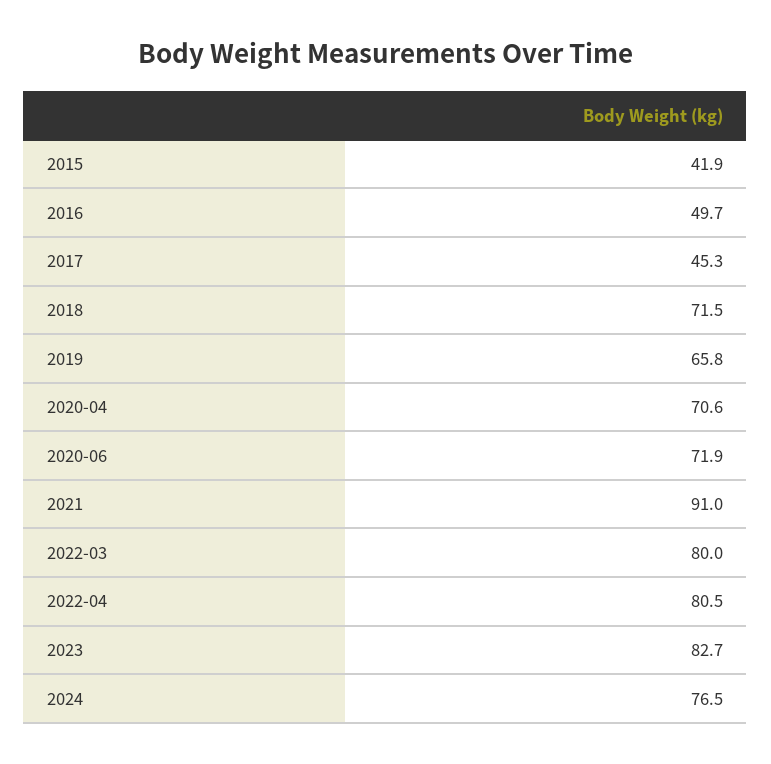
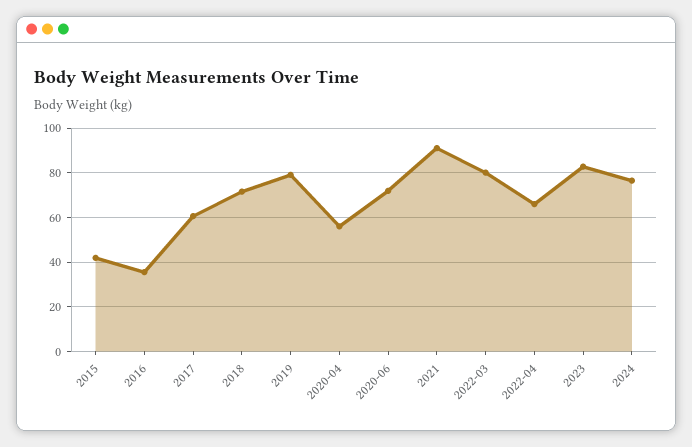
  {
    "2015": 41.9,
-   "2016": 49.7,
+   "2016": 35,
-   "2017": 45.3,
+   "2017": 60,
    "2018": 71.5,
-   "2019": 65.8,
+   "2019": 80,
-   "2020-04": 70.6,
+   "2020-04": 55,
    "2020-06": 71.9,
    "2021": 91,
    "2022-03": 80,
-   "2022-04": 80.5,
+   "2022-04": 65,
    "2023": 82.7,
    "2024": 76.5
  }

